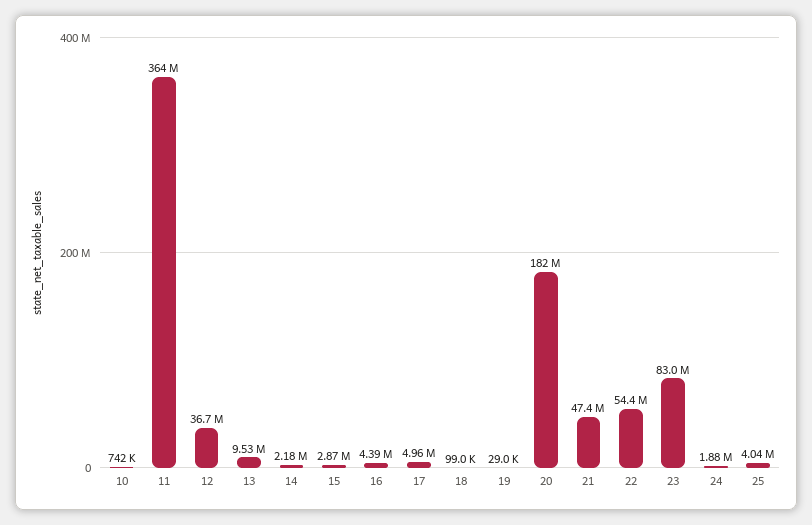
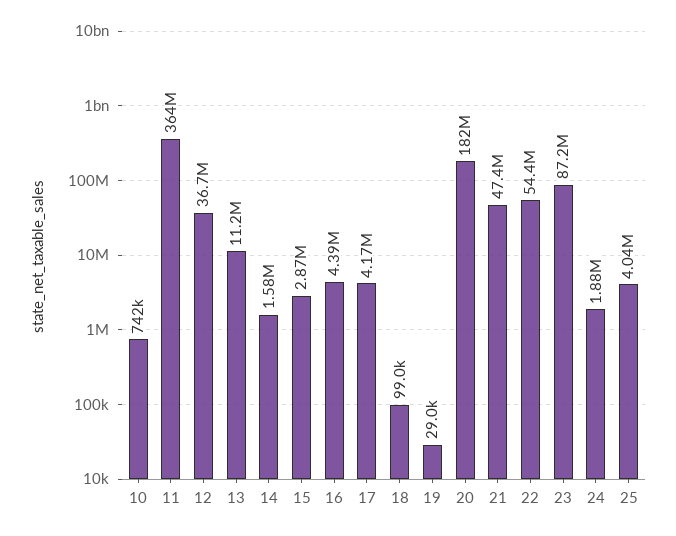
  {
    "10": 742000,
    "11": 364000000,
    "12": 36700000,
-   "13": 9530000,
+   "13": 11200000,
-   "14": 2180000,
+   "14": 1580000,
    "15": 2870000,
    "16": 4390000,
-   "17": 4960000,
+   "17": 4170000,
    "18": 99000,
    "19": 29000,
    "20": 182000000,
    "21": 47400000,
    "22": 54400000,
-   "23": 83000000,
+   "23": 87200000,
    "24": 1880000,
    "25": 4040000
  }

